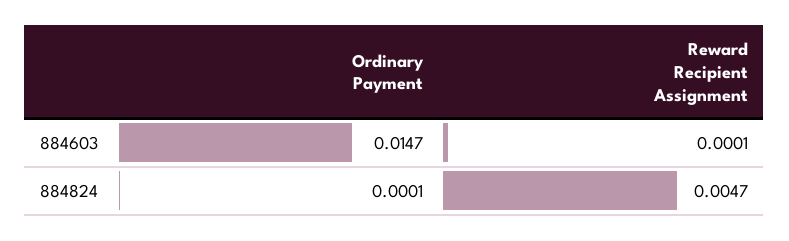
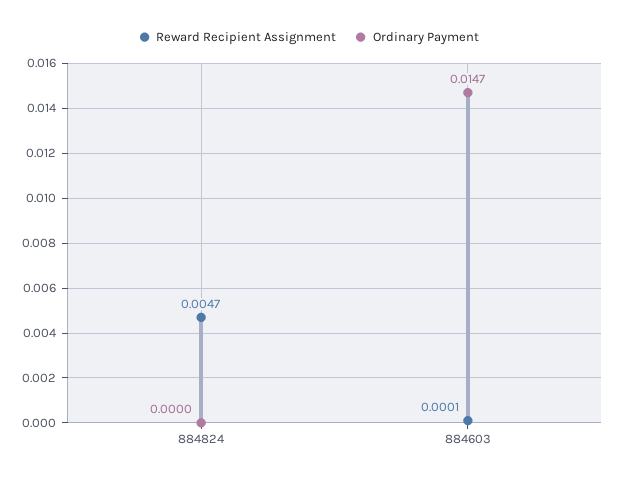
  {
    "Ordinary Payment": {
      "884603": 0.0147,
-     "884824": 0.0001
+     "884824": 0
    },
    "Reward Recipient Assignment": {
      "884603": 0.0001,
      "884824": 0.0047
    }
  }

